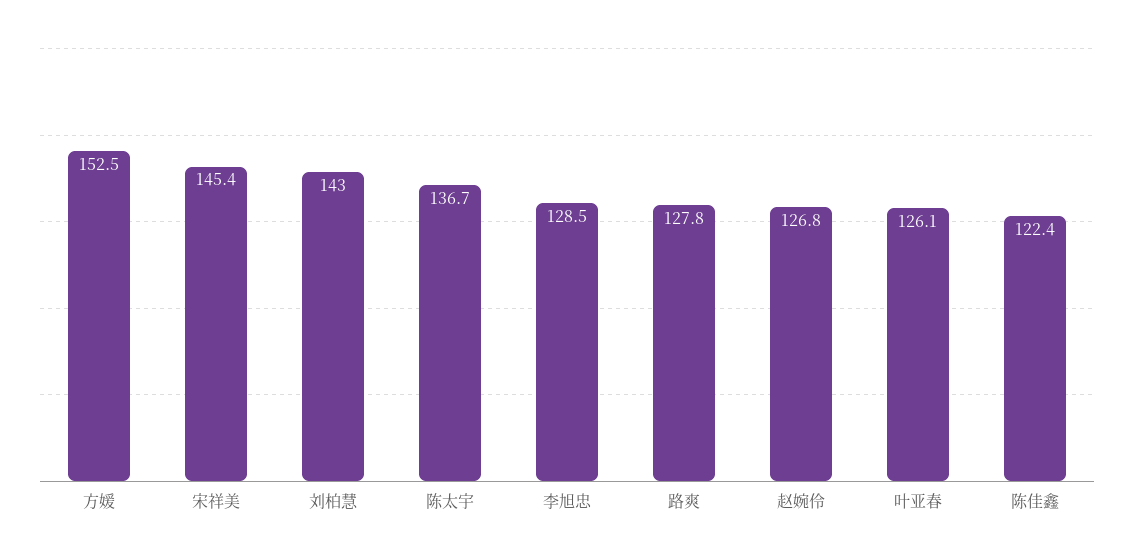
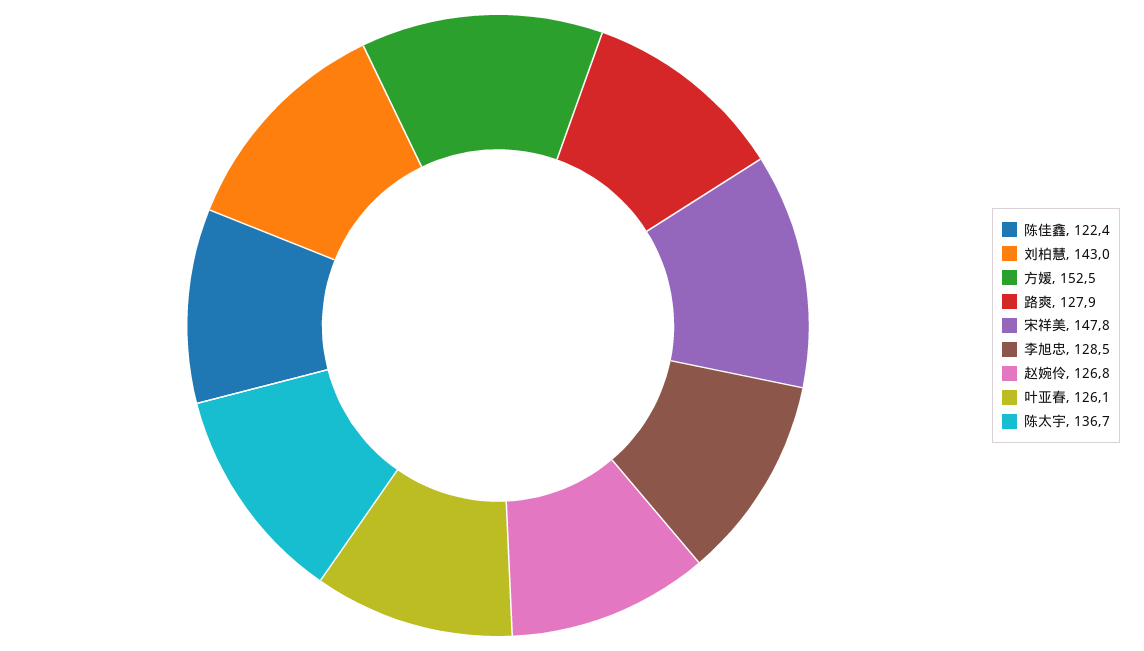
  {
    "方媛": 152.5,
-   "宋祥美": 145.4,
+   "宋祥美": 147.8,
    "刘柏慧": 143,
    "陈太宇": 136.7,
    "李旭忠": 128.5,
-   "路爽": 127.8,
+   "路爽": 127.9,
    "赵婉伶": 126.8,
    "叶亚春": 126.1,
    "陈佳鑫": 122.4
  }

